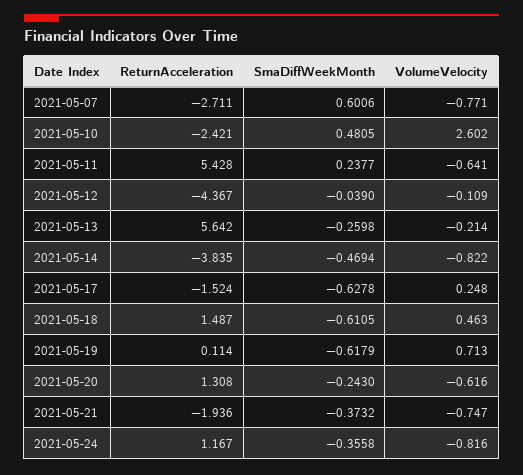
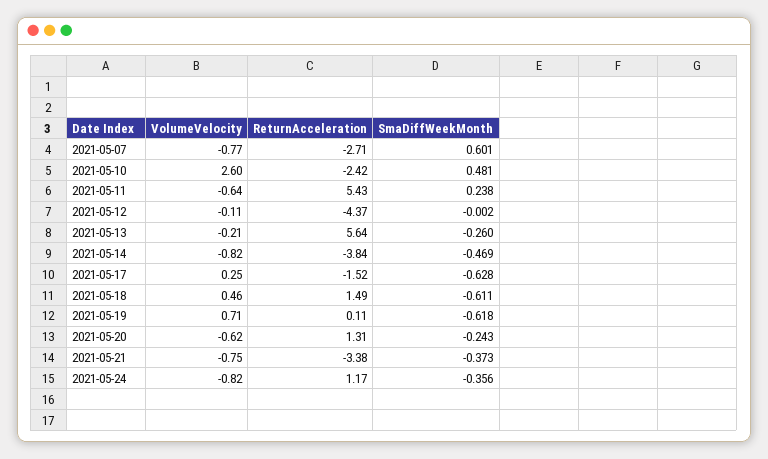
  {
    "ReturnAcceleration": {
      "2021-05-07": -2.711,
      "2021-05-10": -2.421,
      "2021-05-11": 5.428,
      "2021-05-12": -4.367,
      "2021-05-13": 5.642,
      "2021-05-14": -3.835,
      "2021-05-17": -1.524,
      "2021-05-18": 1.487,
      "2021-05-19": 0.114,
      "2021-05-20": 1.308,
-     "2021-05-21": -1.936,
+     "2021-05-21": -3.38,
      "2021-05-24": 1.167
    },
    "SmaDiffWeekMonth": {
      "2021-05-07": 0.6006,
      "2021-05-10": 0.4805,
      "2021-05-11": 0.2377,
-     "2021-05-12": -0.039,
+     "2021-05-12": -0.002,
      "2021-05-13": -0.2598,
      "2021-05-14": -0.4694,
      "2021-05-17": -0.6278,
      "2021-05-18": -0.6105,
      "2021-05-19": -0.6179,
      "2021-05-20": -0.243,
      "2021-05-21": -0.3732,
      "2021-05-24": -0.3558
    },
    "VolumeVelocity": {
      "2021-05-07": -0.771,
      "2021-05-10": 2.602,
      "2021-05-11": -0.641,
      "2021-05-12": -0.109,
      "2021-05-13": -0.214,
      "2021-05-14": -0.822,
      "2021-05-17": 0.248,
      "2021-05-18": 0.463,
      "2021-05-19": 0.713,
      "2021-05-20": -0.616,
      "2021-05-21": -0.747,
      "2021-05-24": -0.816
    }
  }

